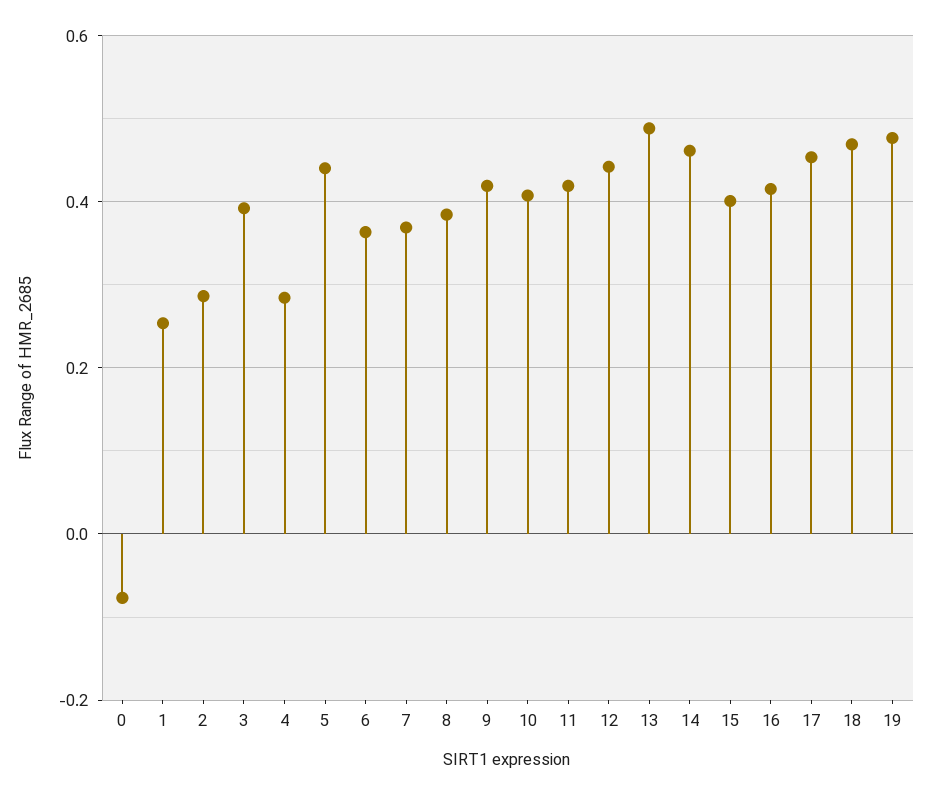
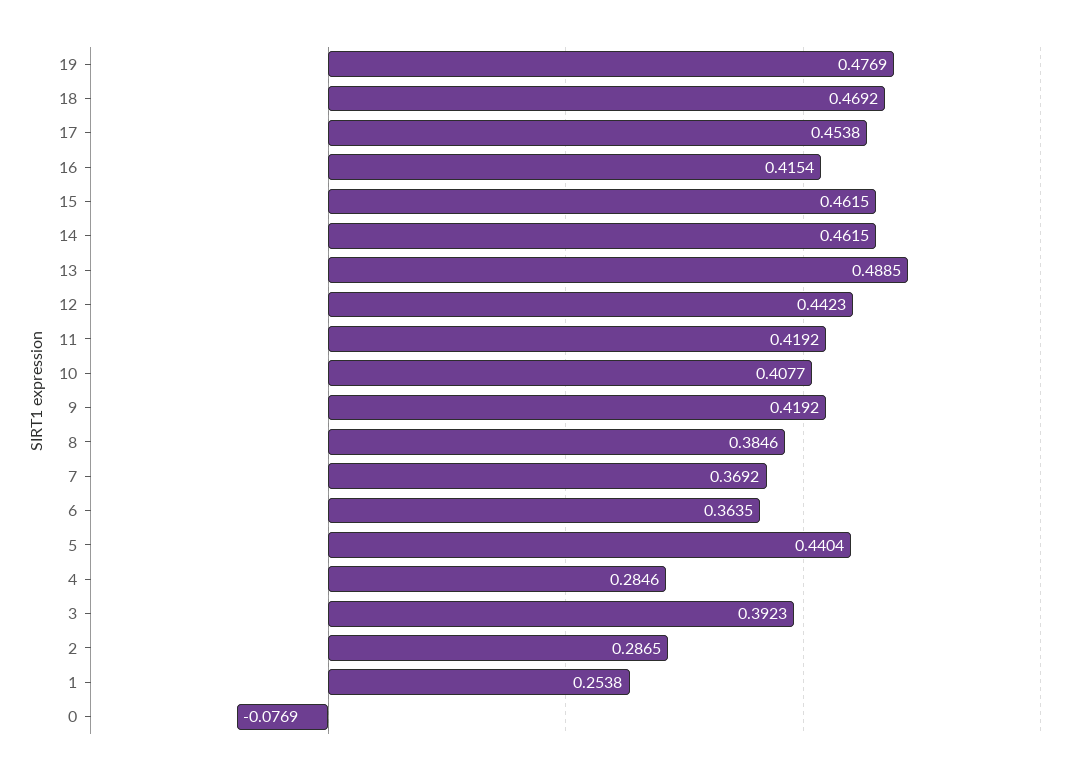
  {
    "0": -0.0769,
    "1": 0.2538,
    "2": 0.2865,
    "3": 0.3923,
    "4": 0.2846,
    "5": 0.4404,
    "6": 0.3635,
    "7": 0.3692,
    "8": 0.3846,
    "9": 0.4192,
    "10": 0.4077,
    "11": 0.4192,
    "12": 0.4423,
    "13": 0.4885,
    "14": 0.4615,
-   "15": 0.4,
+   "15": 0.4615,
    "16": 0.4154,
    "17": 0.4538,
    "18": 0.4692,
    "19": 0.4769
  }

